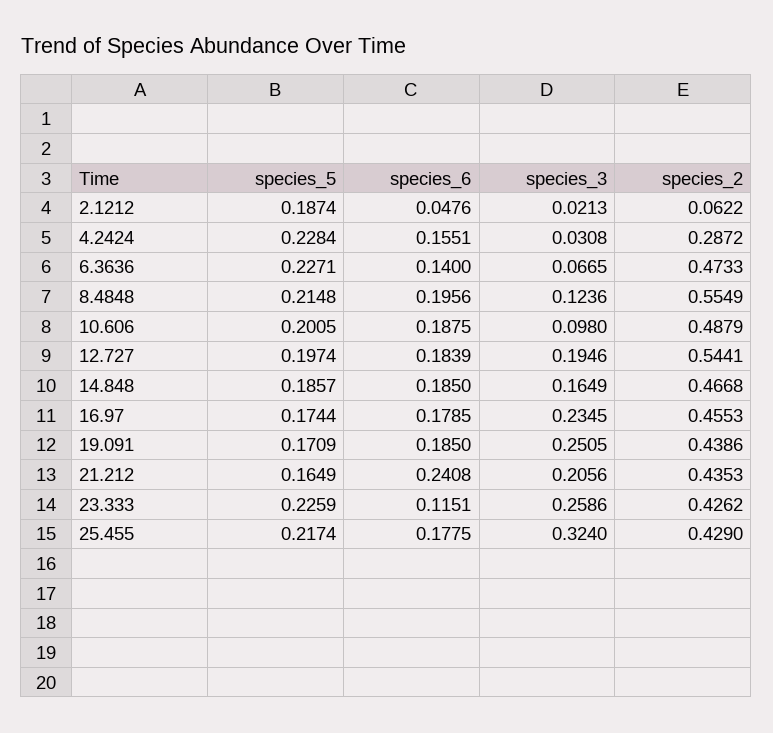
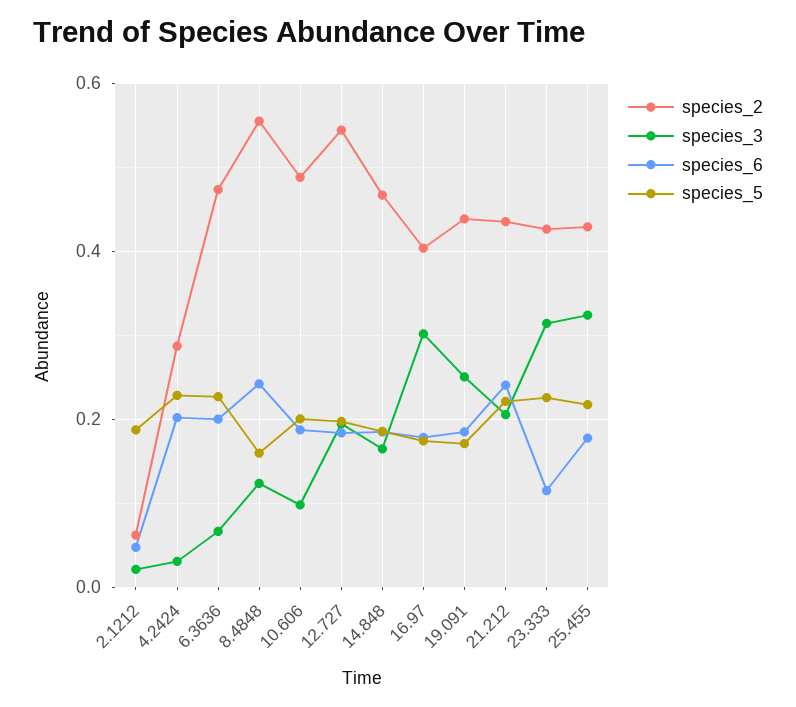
  {
    "species_5": {
      "2.1212": 0.1874,
      "4.2424": 0.2284,
      "6.3636": 0.2271,
-     "8.4848": 0.2148,
+     "8.4848": 0.16,
      "10.606": 0.2005,
      "12.727": 0.1974,
      "14.848": 0.1857,
      "16.97": 0.1744,
      "19.091": 0.1709,
-     "21.212": 0.1649,
+     "21.212": 0.22,
      "23.333": 0.2259,
      "25.455": 0.2174
    },
    "species_6": {
      "2.1212": 0.0476,
-     "4.2424": 0.1551,
+     "4.2424": 0.2,
-     "6.3636": 0.14,
+     "6.3636": 0.2,
-     "8.4848": 0.1956,
+     "8.4848": 0.24,
      "10.606": 0.1875,
      "12.727": 0.1839,
      "14.848": 0.185,
      "16.97": 0.1785,
      "19.091": 0.185,
      "21.212": 0.2408,
      "23.333": 0.1151,
      "25.455": 0.1775
    },
    "species_3": {
      "2.1212": 0.0213,
      "4.2424": 0.0308,
      "6.3636": 0.0665,
      "8.4848": 0.1236,
      "10.606": 0.098,
      "12.727": 0.1946,
      "14.848": 0.1649,
-     "16.97": 0.2345,
+     "16.97": 0.3,
      "19.091": 0.2505,
      "21.212": 0.2056,
-     "23.333": 0.2586,
+     "23.333": 0.32,
      "25.455": 0.324
    },
    "species_2": {
      "2.1212": 0.0622,
      "4.2424": 0.2872,
      "6.3636": 0.4733,
      "8.4848": 0.5549,
      "10.606": 0.4879,
      "12.727": 0.5441,
      "14.848": 0.4668,
-     "16.97": 0.4553,
+     "16.97": 0.4,
      "19.091": 0.4386,
      "21.212": 0.4353,
      "23.333": 0.4262,
      "25.455": 0.429
    }
  }

